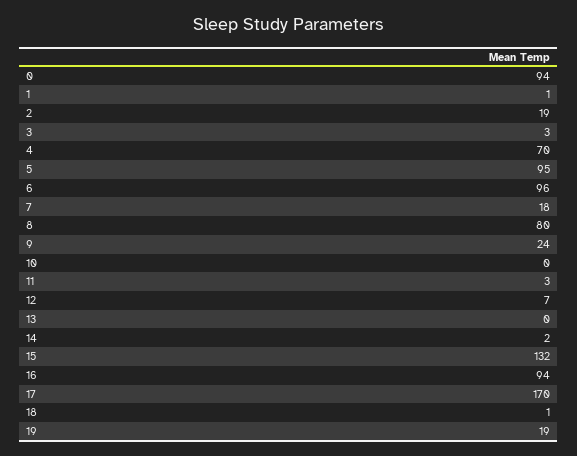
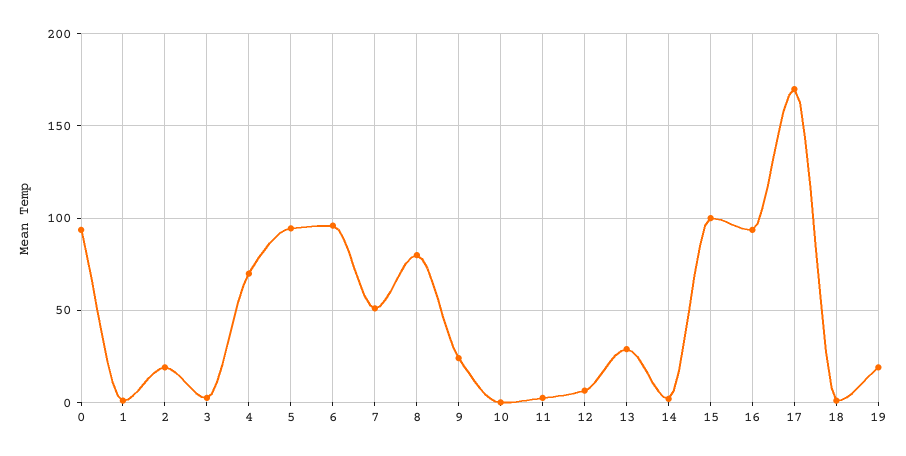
  {
    "0": 94,
    "1": 1,
    "2": 19,
    "3": 3,
    "4": 70,
    "5": 95,
    "6": 96,
-   "7": 18,
+   "7": 50,
    "8": 80,
    "9": 24,
    "10": 0,
    "11": 3,
    "12": 7,
-   "13": 0,
+   "13": 30,
    "14": 2,
-   "15": 132,
+   "15": 100,
    "16": 94,
    "17": 170,
    "18": 1,
    "19": 19
  }

